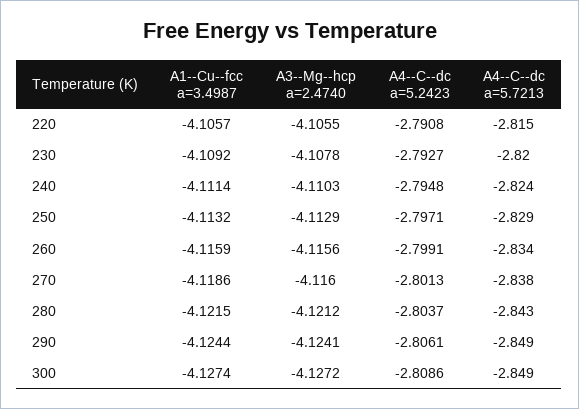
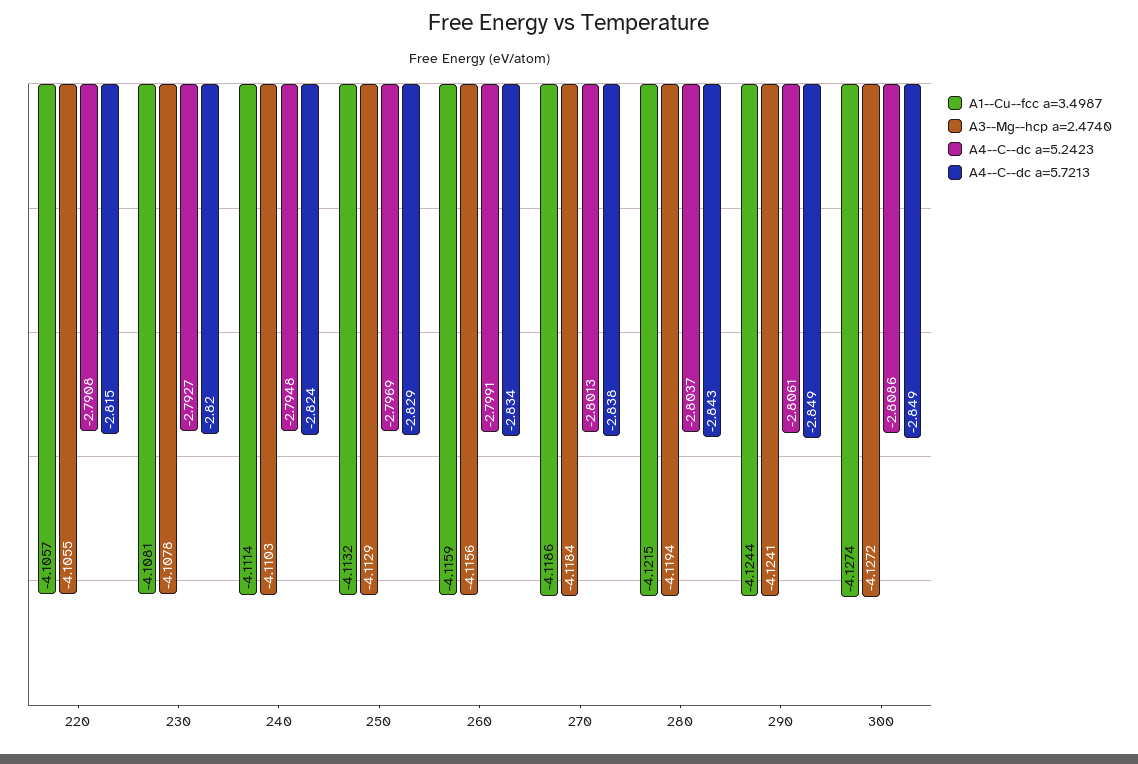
  {
    "A1--Cu--fcc a=3.4987": {
      "220": -4.1057,
-     "230": -4.1092,
+     "230": -4.1081,
      "240": -4.1114,
      "250": -4.1132,
      "260": -4.1159,
      "270": -4.1186,
      "280": -4.1215,
      "290": -4.1244,
      "300": -4.1274
    },
    "A3--Mg--hcp a=2.4740": {
      "220": -4.1055,
      "230": -4.1078,
      "240": -4.1103,
      "250": -4.1129,
      "260": -4.1156,
-     "270": -4.116,
+     "270": -4.1184,
-     "280": -4.1212,
+     "280": -4.1194,
      "290": -4.1241,
      "300": -4.1272
    },
    "A4--C--dc a=5.2423": {
      "220": -2.7908,
      "230": -2.7927,
      "240": -2.7948,
-     "250": -2.7971,
+     "250": -2.7969,
      "260": -2.7991,
      "270": -2.8013,
      "280": -2.8037,
      "290": -2.8061,
      "300": -2.8086
    },
    "A4--C--dc a=5.7213": {
      "220": -2.815,
      "230": -2.82,
      "240": -2.824,
      "250": -2.829,
      "260": -2.834,
      "270": -2.838,
      "280": -2.843,
      "290": -2.849,
      "300": -2.849
    }
  }

